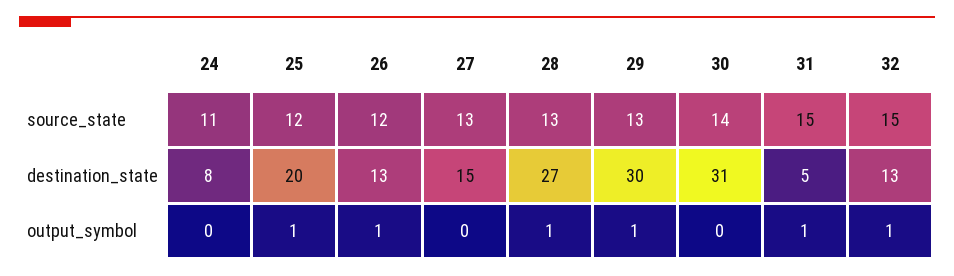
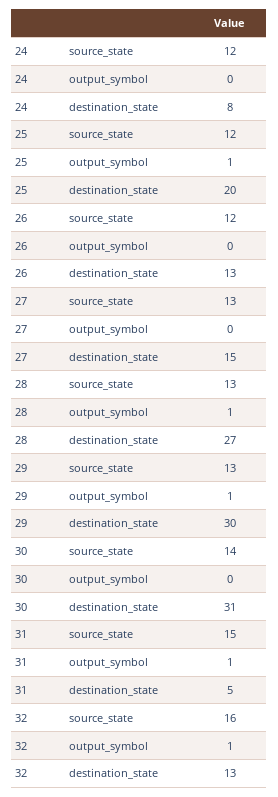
  {
    "24": {
-     "source_state": 11,
+     "source_state": 12,
      "destination_state": 8,
      "output_symbol": 0
    },
    "25": {
      "source_state": 12,
      "destination_state": 20,
      "output_symbol": 1
    },
    "26": {
      "source_state": 12,
      "destination_state": 13,
-     "output_symbol": 1
+     "output_symbol": 0
    },
    "27": {
      "source_state": 13,
      "destination_state": 15,
      "output_symbol": 0
    },
    "28": {
      "source_state": 13,
      "destination_state": 27,
      "output_symbol": 1
    },
    "29": {
      "source_state": 13,
      "destination_state": 30,
      "output_symbol": 1
    },
    "30": {
      "source_state": 14,
      "destination_state": 31,
      "output_symbol": 0
    },
    "31": {
      "source_state": 15,
      "destination_state": 5,
      "output_symbol": 1
    },
    "32": {
-     "source_state": 15,
+     "source_state": 16,
      "destination_state": 13,
      "output_symbol": 1
    }
  }

